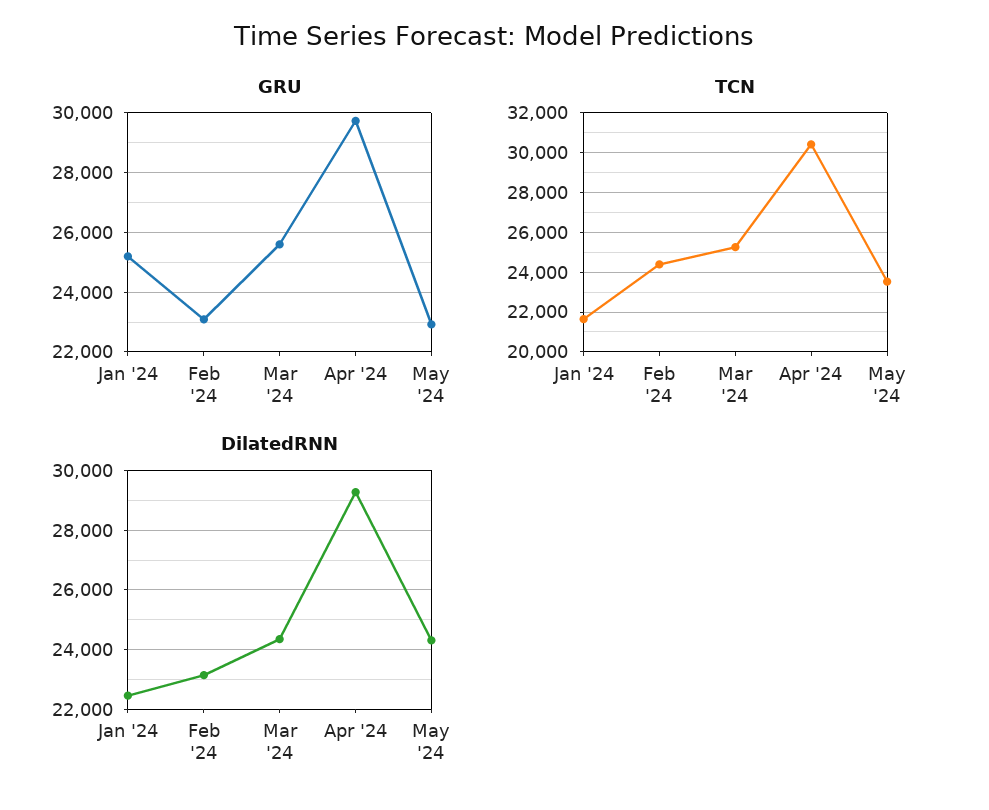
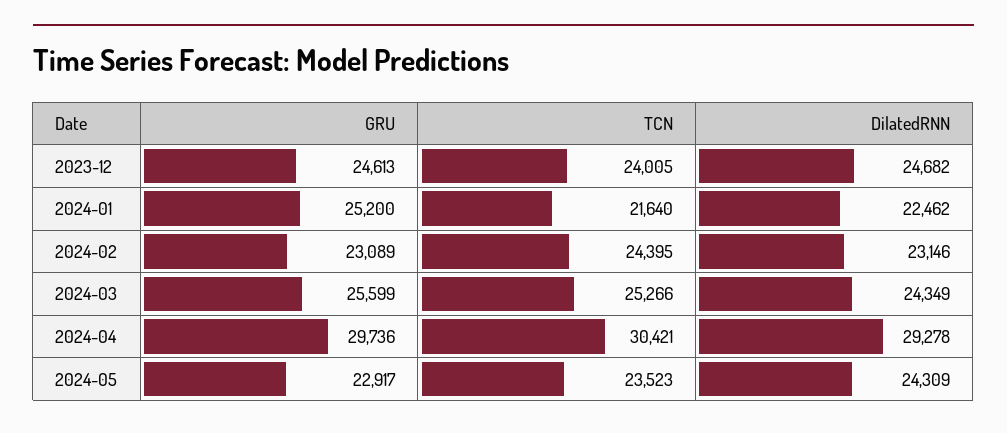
  {
    "GRU": {
      "Jan '24": 25200,
      "Feb '24": 23089,
      "Mar '24": 25599,
      "Apr '24": 29736,
-     "May '24": 22917
+     "May '24": 22917,
+     "2023-12": 24613
    },
    "TCN": {
      "Jan '24": 21640,
      "Feb '24": 24395,
      "Mar '24": 25266,
      "Apr '24": 30421,
-     "May '24": 23523
+     "May '24": 23523,
+     "2023-12": 24005
    },
    "DilatedRNN": {
      "Jan '24": 22462,
      "Feb '24": 23146,
      "Mar '24": 24349,
      "Apr '24": 29278,
-     "May '24": 24309
+     "May '24": 24309,
+     "2023-12": 24682
    }
  }

